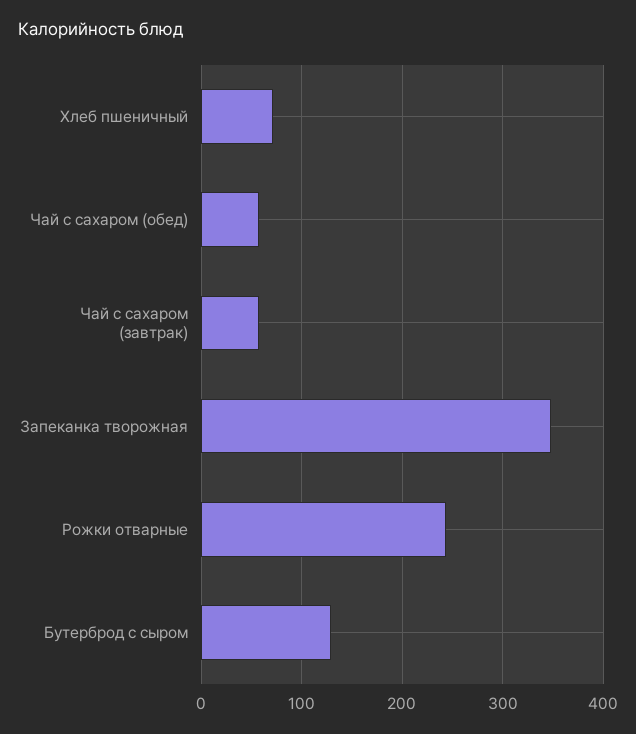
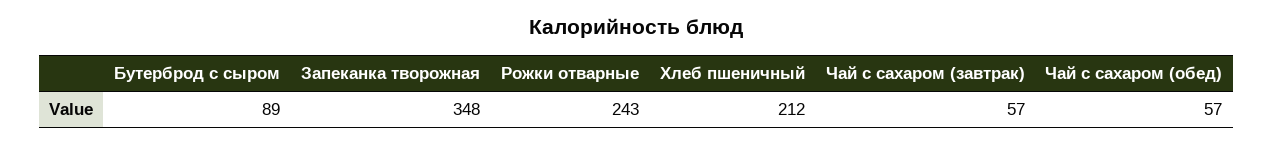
  {
-   "Хлеб пшеничный": 70,
+   "Хлеб пшеничный": 212,
    "Чай с сахаром (обед)": 57,
    "Чай с сахаром (завтрак)": 57,
    "Запеканка творожная": 348,
    "Рожки отварные": 243,
-   "Бутерброд с сыром": 130
+   "Бутерброд с сыром": 89
  }

